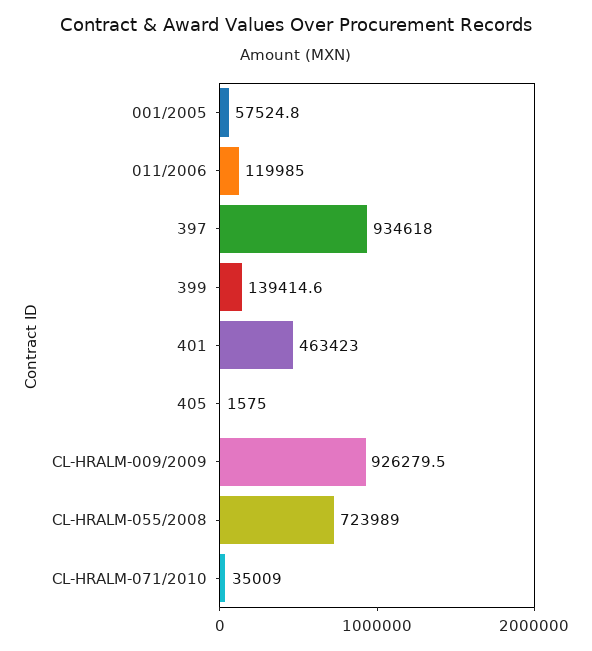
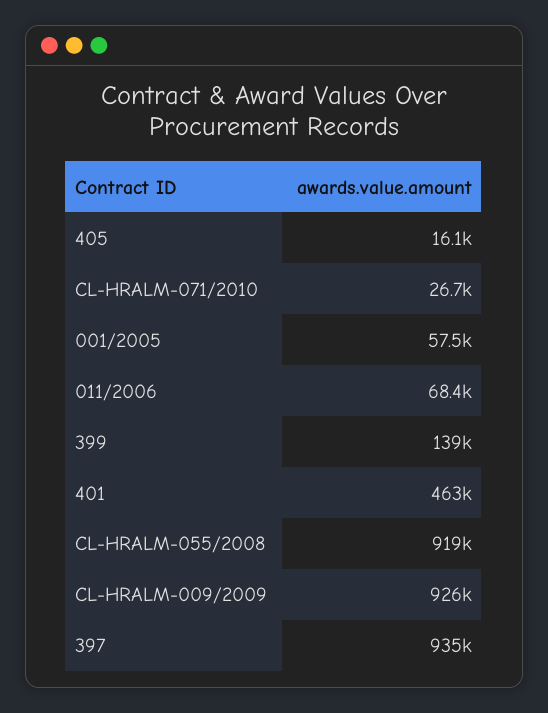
  {
    "001/2005": 57524.8,
-   "011/2006": 119985,
+   "011/2006": 68400,
    "397": 934618,
    "399": 139414.6,
    "401": 463423,
-   "405": 1575,
+   "405": 16100,
    "CL-HRALM-009/2009": 926279.5,
-   "CL-HRALM-055/2008": 723989,
+   "CL-HRALM-055/2008": 919000,
-   "CL-HRALM-071/2010": 35009
+   "CL-HRALM-071/2010": 26700
  }

